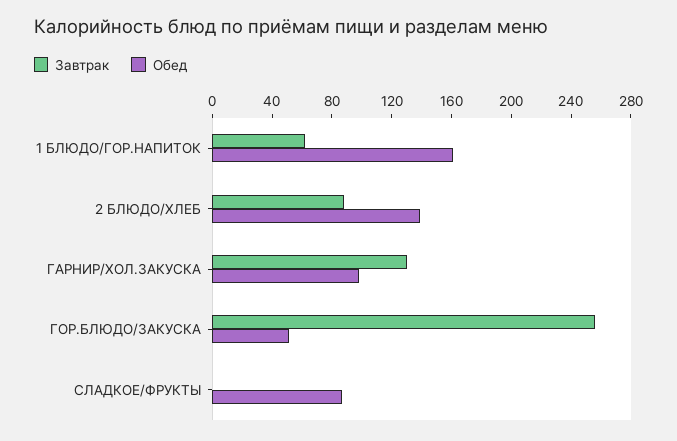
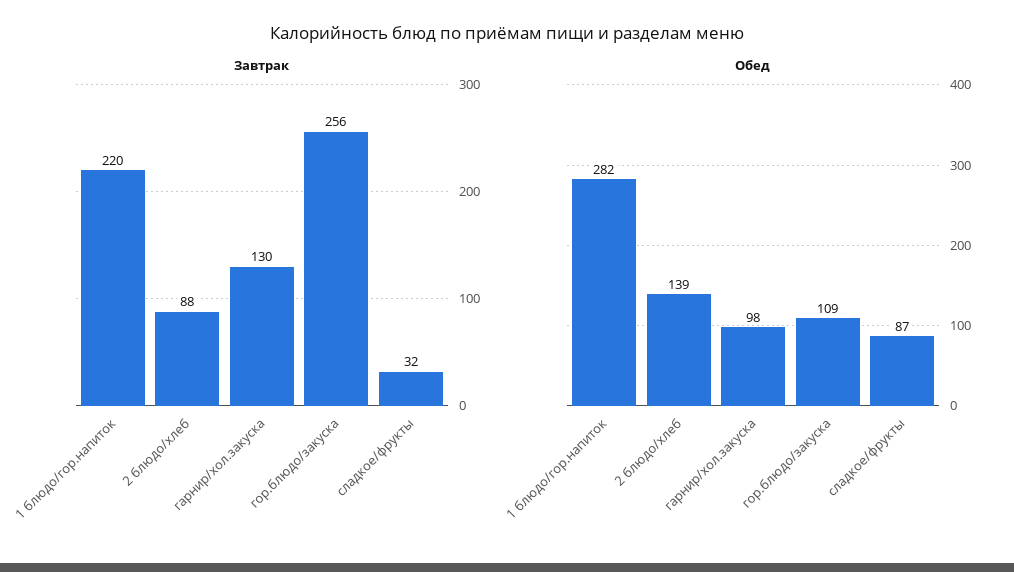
  {
    "Завтрак": {
-     "1 БЛЮДО/ГОР.НАПИТОК": 60,
+     "1 БЛЮДО/ГОР.НАПИТОК": 220,
      "2 БЛЮДО/ХЛЕБ": 88,
      "ГАРНИР/ХОЛ.ЗАКУСКА": 130,
      "ГОР.БЛЮДО/ЗАКУСКА": 256,
-     "СЛАДКОЕ/ФРУКТЫ": 0
+     "СЛАДКОЕ/ФРУКТЫ": 32
    },
    "Обед": {
-     "1 БЛЮДО/ГОР.НАПИТОК": 160,
+     "1 БЛЮДО/ГОР.НАПИТОК": 282,
      "2 БЛЮДО/ХЛЕБ": 139,
      "ГАРНИР/ХОЛ.ЗАКУСКА": 98,
-     "ГОР.БЛЮДО/ЗАКУСКА": 50,
+     "ГОР.БЛЮДО/ЗАКУСКА": 109,
      "СЛАДКОЕ/ФРУКТЫ": 87
    }
  }

